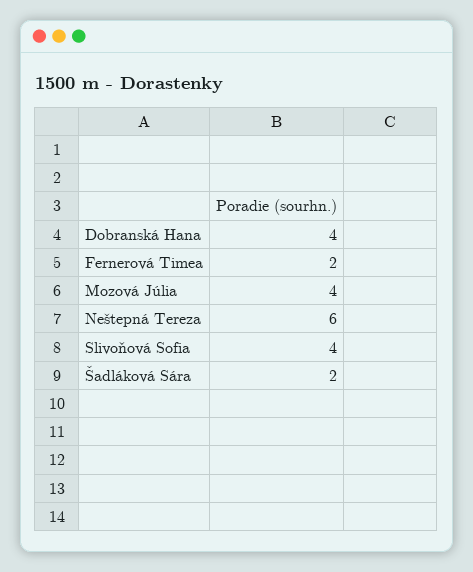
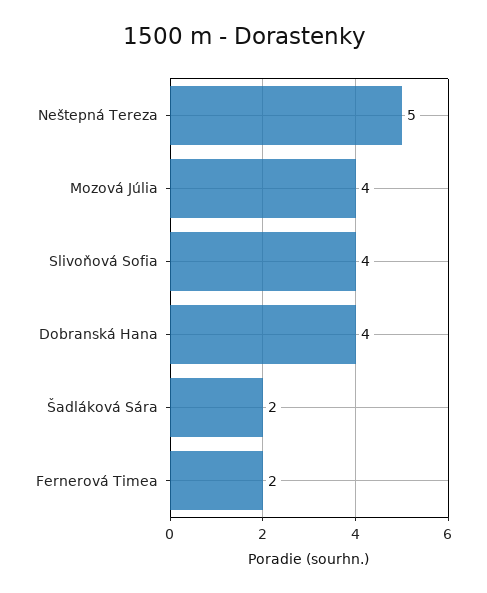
  {
    "Dobranská Hana": 4,
    "Fernerová Timea": 2,
    "Mozová Júlia": 4,
-   "Neštepná Tereza": 6,
+   "Neštepná Tereza": 5,
    "Slivoňová Sofia": 4,
    "Šadláková Sára": 2
  }

